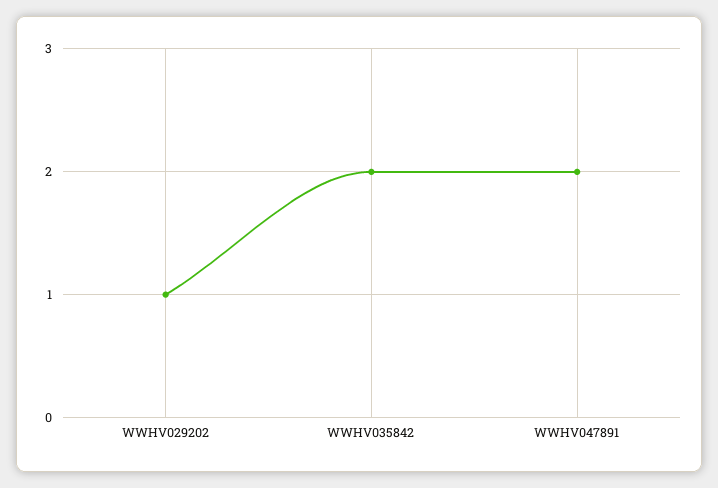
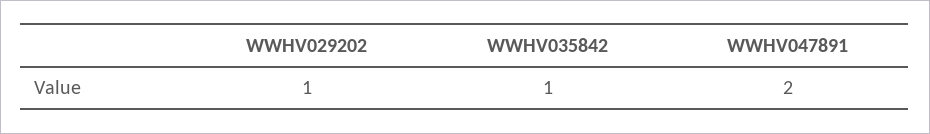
  {
    "WWHV029202": 1,
-   "WWHV035842": 2,
+   "WWHV035842": 1,
    "WWHV047891": 2
  }

